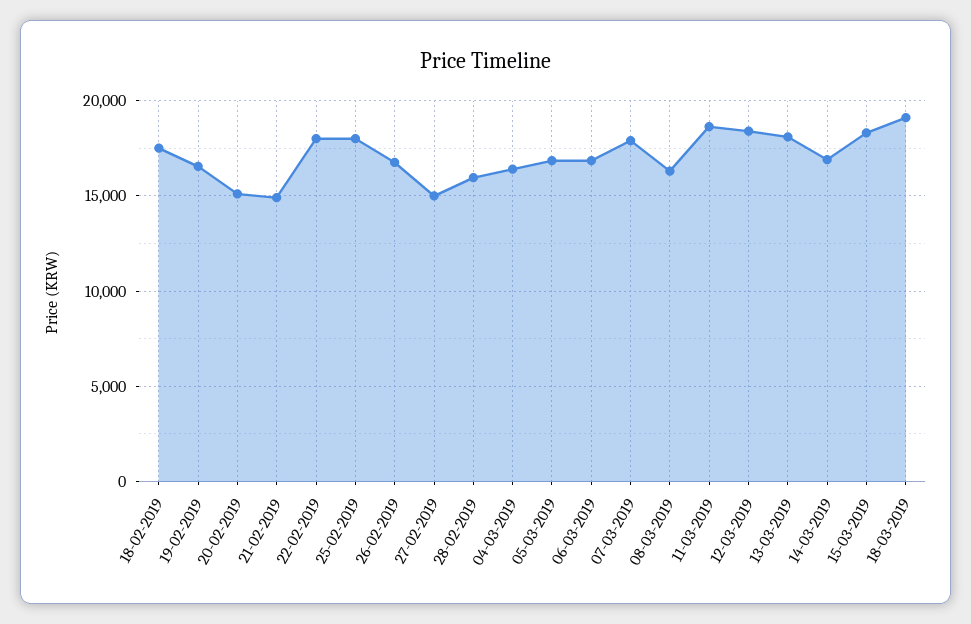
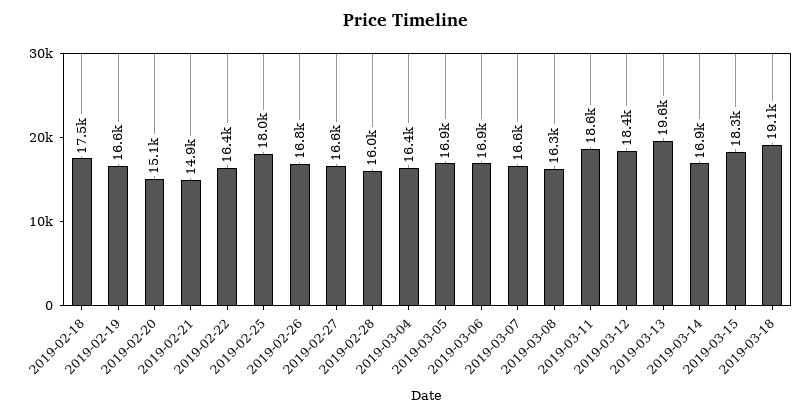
  {
    "18-02-2019": 17500,
    "19-02-2019": 16600,
    "20-02-2019": 15100,
    "21-02-2019": 14900,
-   "22-02-2019": 18000,
+   "22-02-2019": 16400,
    "25-02-2019": 18000,
    "26-02-2019": 16800,
-   "27-02-2019": 15000,
+   "27-02-2019": 16600,
    "28-02-2019": 16000,
    "04-03-2019": 16400,
    "05-03-2019": 16900,
    "06-03-2019": 16900,
-   "07-03-2019": 18000,
+   "07-03-2019": 16600,
    "08-03-2019": 16300,
    "11-03-2019": 18600,
    "12-03-2019": 18400,
-   "13-03-2019": 18000,
+   "13-03-2019": 19600,
    "14-03-2019": 16900,
    "15-03-2019": 18300,
    "18-03-2019": 19100
  }

